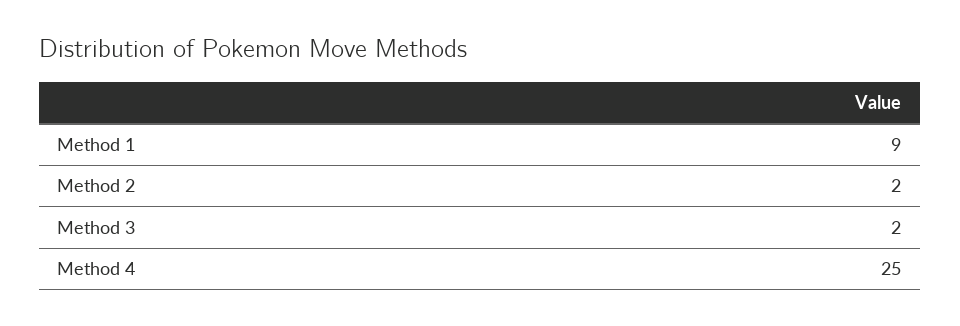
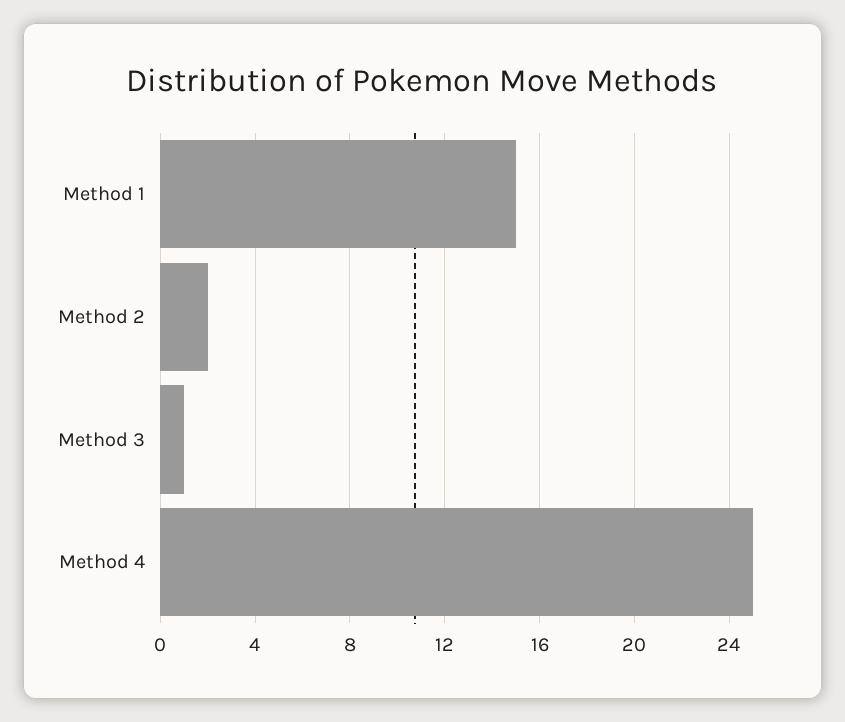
  {
-   "Method 1": 9,
+   "Method 1": 15,
    "Method 2": 2,
-   "Method 3": 2,
+   "Method 3": 1,
    "Method 4": 25
  }

